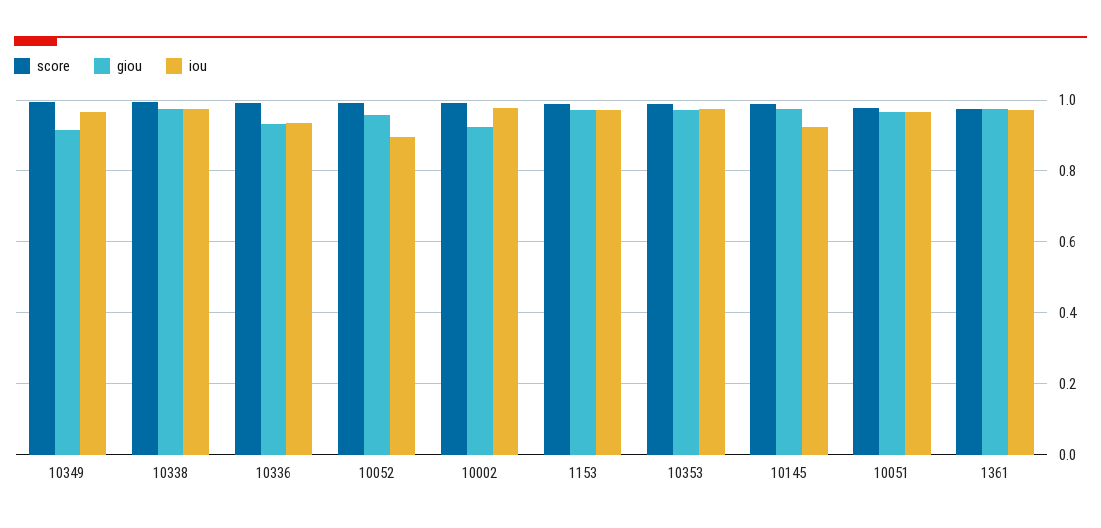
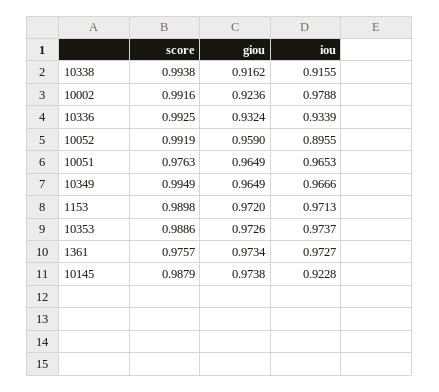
  {
    "score": {
      "10349": 0.9949,
      "10338": 0.9938,
      "10336": 0.9925,
      "10052": 0.9919,
      "10002": 0.9916,
      "1153": 0.9898,
      "10353": 0.9886,
      "10145": 0.9879,
      "10051": 0.9763,
      "1361": 0.9757
    },
    "giou": {
-     "10349": 0.92,
+     "10349": 0.9649,
-     "10338": 0.98,
+     "10338": 0.9162,
      "10336": 0.9324,
      "10052": 0.959,
      "10002": 0.9236,
      "1153": 0.972,
      "10353": 0.9726,
      "10145": 0.9738,
      "10051": 0.9649,
      "1361": 0.9734
    },
    "iou": {
      "10349": 0.9666,
-     "10338": 0.98,
+     "10338": 0.9155,
      "10336": 0.9339,
      "10052": 0.8955,
      "10002": 0.9788,
      "1153": 0.9713,
      "10353": 0.9737,
      "10145": 0.9228,
      "10051": 0.9653,
      "1361": 0.9727
    }
  }

